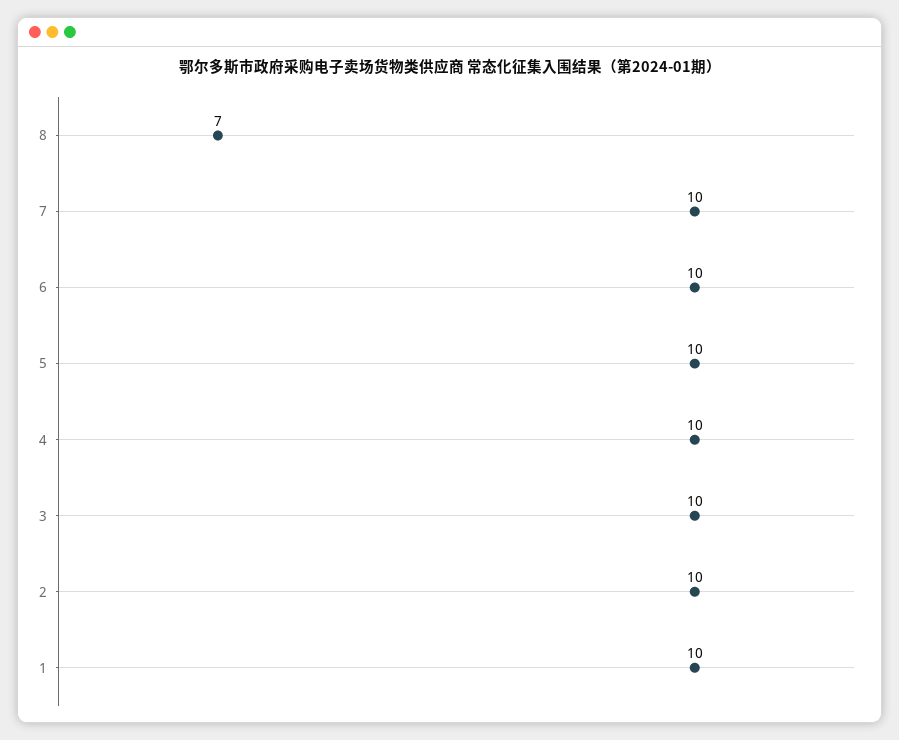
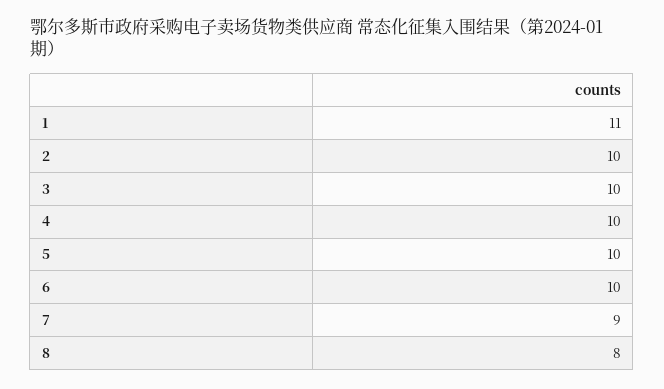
  {
-   "8": 7,
+   "8": 8,
-   "7": 10,
+   "7": 9,
    "6": 10,
    "5": 10,
    "4": 10,
    "3": 10,
    "2": 10,
-   "1": 10
+   "1": 11
  }

